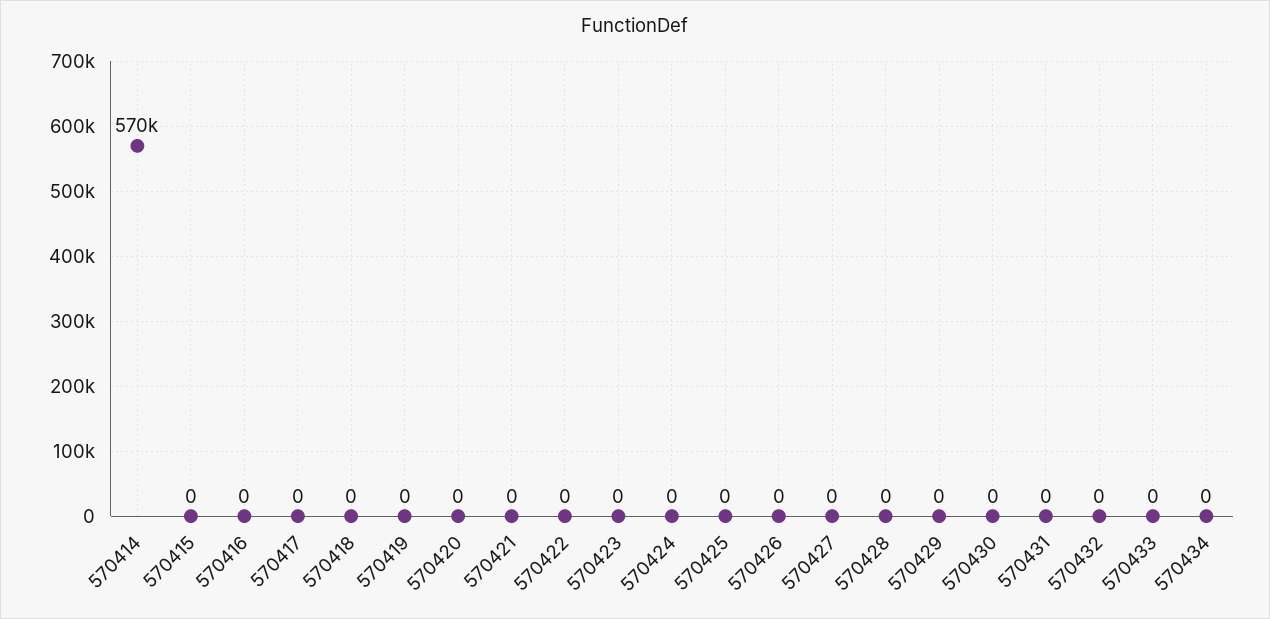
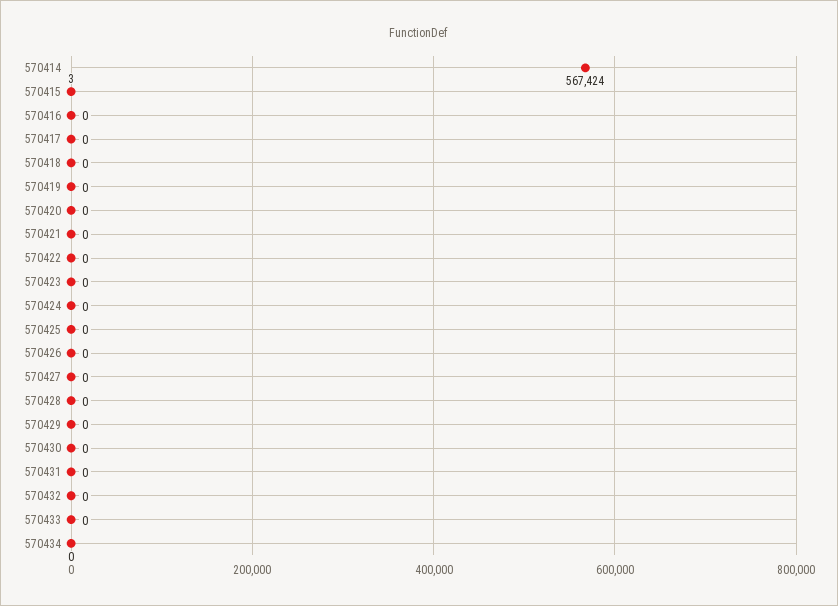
  {
-   "570414": 570000,
+   "570414": 567424,
-   "570415": 0,
+   "570415": 3,
    "570416": 0,
    "570417": 0,
    "570418": 0,
    "570419": 0,
    "570420": 0,
    "570421": 0,
    "570422": 0,
    "570423": 0,
    "570424": 0,
    "570425": 0,
    "570426": 0,
    "570427": 0,
    "570428": 0,
    "570429": 0,
    "570430": 0,
    "570431": 0,
    "570432": 0,
    "570433": 0,
    "570434": 0
  }

